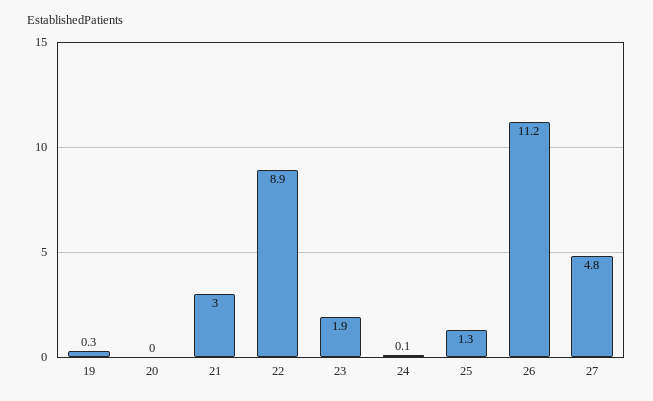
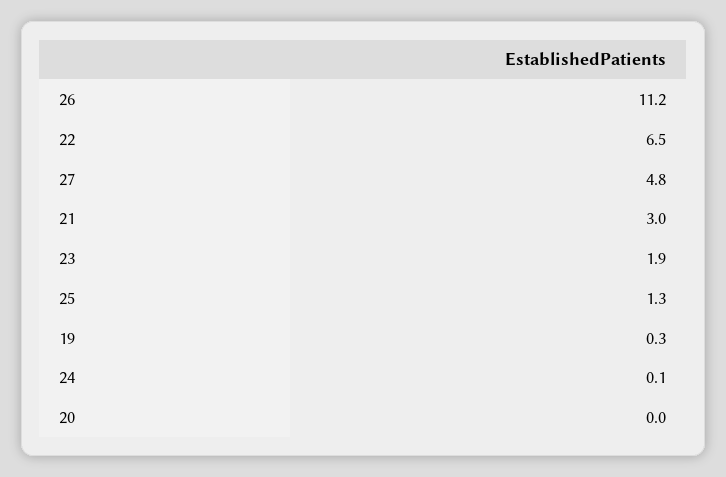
  {
    "19": 0.3,
    "20": 0,
    "21": 3,
-   "22": 8.9,
+   "22": 6.5,
    "23": 1.9,
    "24": 0.1,
    "25": 1.3,
    "26": 11.2,
    "27": 4.8
  }

